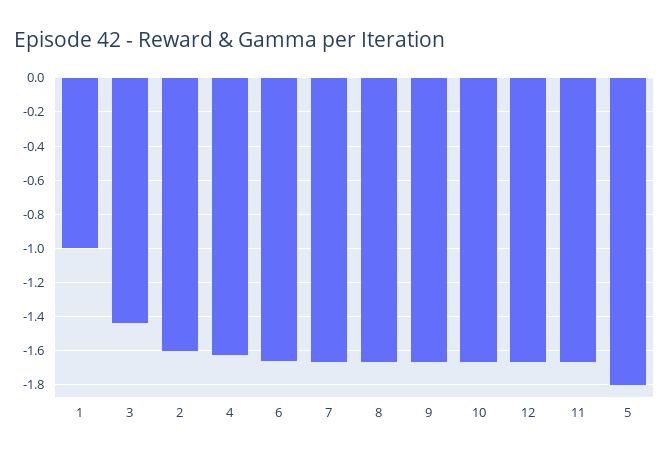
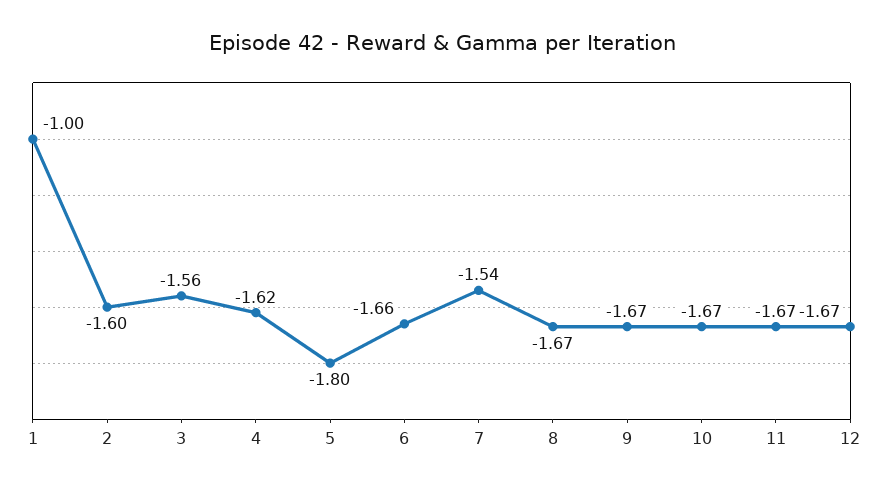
  {
    "1": -1,
-   "3": -1.45,
+   "3": -1.56,
    "2": -1.6,
    "4": -1.62,
    "6": -1.66,
-   "7": -1.65,
+   "7": -1.54,
    "8": -1.67,
    "9": -1.67,
    "10": -1.67,
    "12": -1.67,
    "11": -1.67,
    "5": -1.8
  }

